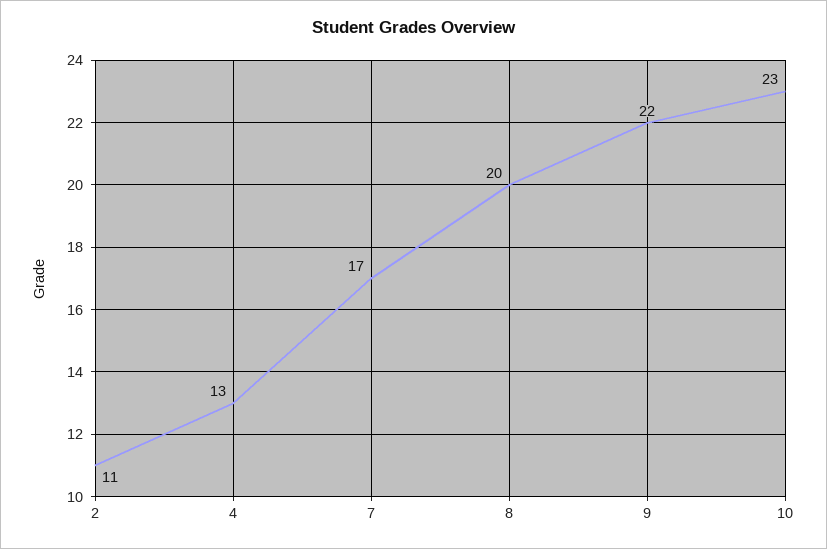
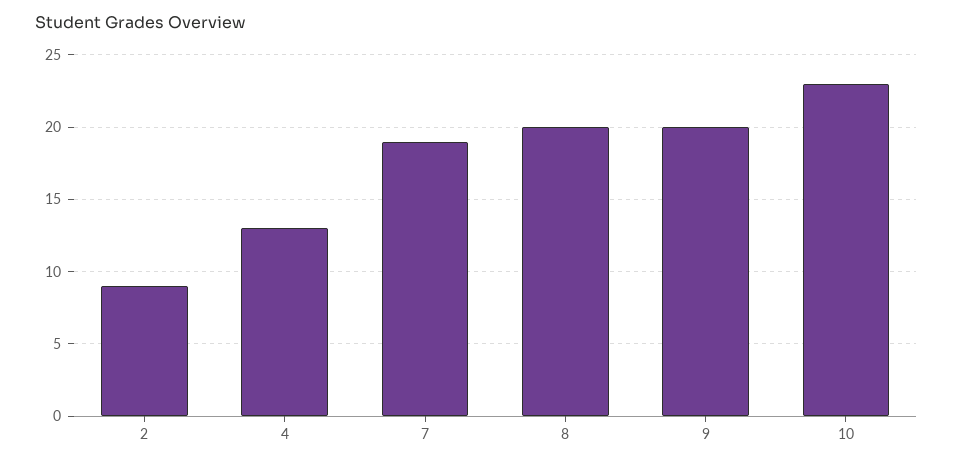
  {
-   "2": 11,
+   "2": 9,
    "4": 13,
-   "7": 17,
+   "7": 19,
    "8": 20,
-   "9": 22,
+   "9": 20,
    "10": 23
  }

